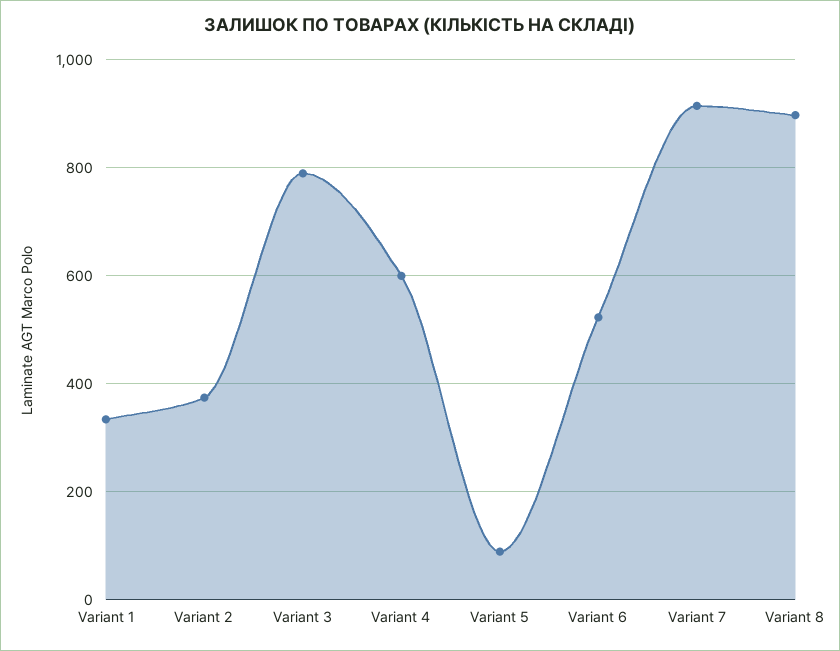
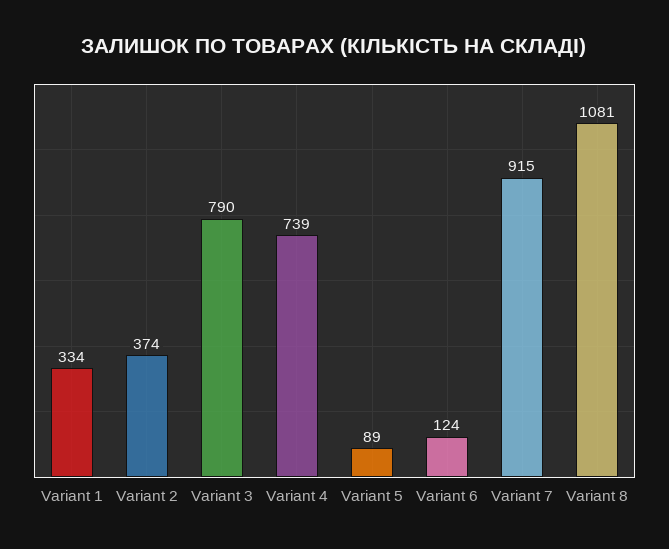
  {
    "Variant 1": 334,
    "Variant 2": 374,
    "Variant 3": 790,
-   "Variant 4": 600,
+   "Variant 4": 739,
    "Variant 5": 89,
-   "Variant 6": 520,
+   "Variant 6": 124,
    "Variant 7": 915,
-   "Variant 8": 900
+   "Variant 8": 1081
  }

